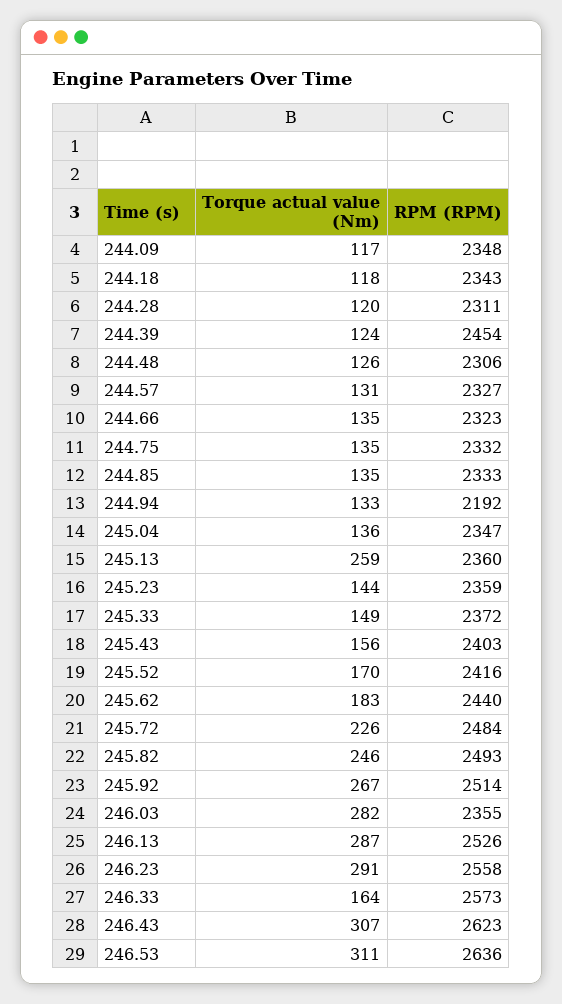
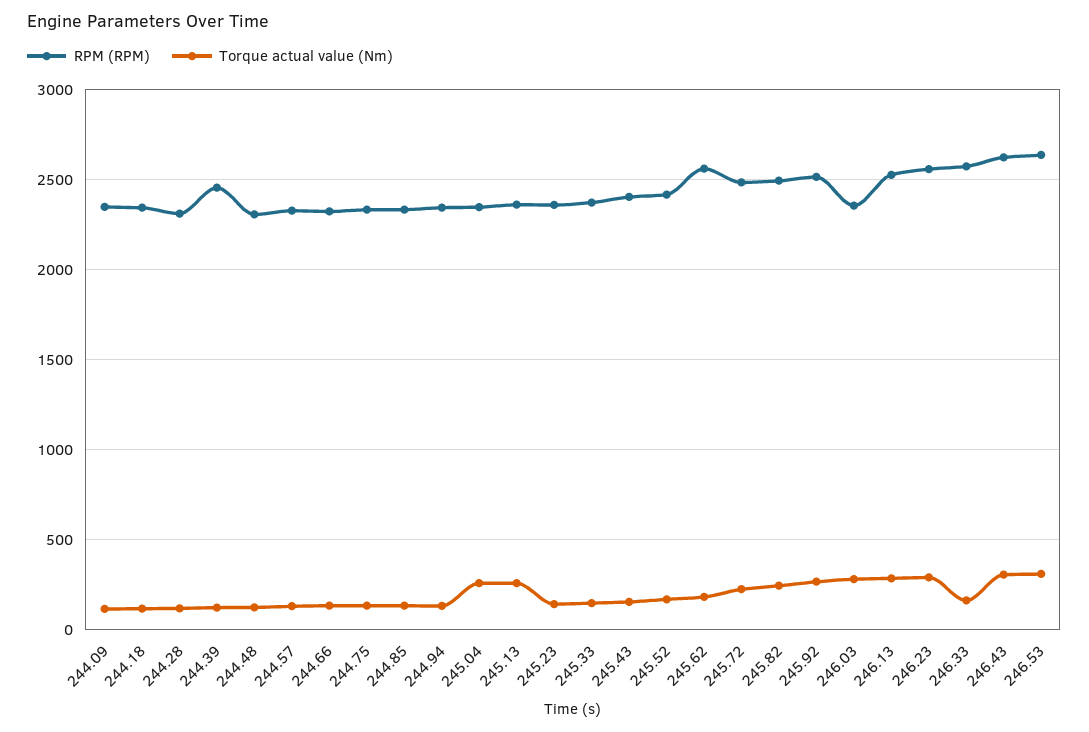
  {
    "Torque actual value (Nm)": {
      "244.09": 117,
      "244.18": 118,
      "244.28": 120,
      "244.39": 124,
      "244.48": 126,
      "244.57": 131,
      "244.66": 135,
      "244.75": 135,
      "244.85": 135,
      "244.94": 133,
-     "245.04": 136,
+     "245.04": 250,
      "245.13": 259,
      "245.23": 144,
      "245.33": 149,
      "245.43": 156,
      "245.52": 170,
      "245.62": 183,
      "245.72": 226,
      "245.82": 246,
      "245.92": 267,
      "246.03": 282,
      "246.13": 287,
      "246.23": 291,
      "246.33": 164,
      "246.43": 307,
      "246.53": 311
    },
    "RPM (RPM)": {
      "244.09": 2348,
      "244.18": 2343,
      "244.28": 2311,
      "244.39": 2454,
      "244.48": 2306,
      "244.57": 2327,
      "244.66": 2323,
      "244.75": 2332,
      "244.85": 2333,
-     "244.94": 2192,
+     "244.94": 2350,
      "245.04": 2347,
      "245.13": 2360,
      "245.23": 2359,
      "245.33": 2372,
      "245.43": 2403,
      "245.52": 2416,
-     "245.62": 2440,
+     "245.62": 2550,
      "245.72": 2484,
      "245.82": 2493,
      "245.92": 2514,
      "246.03": 2355,
      "246.13": 2526,
      "246.23": 2558,
      "246.33": 2573,
      "246.43": 2623,
      "246.53": 2636
    }
  }

